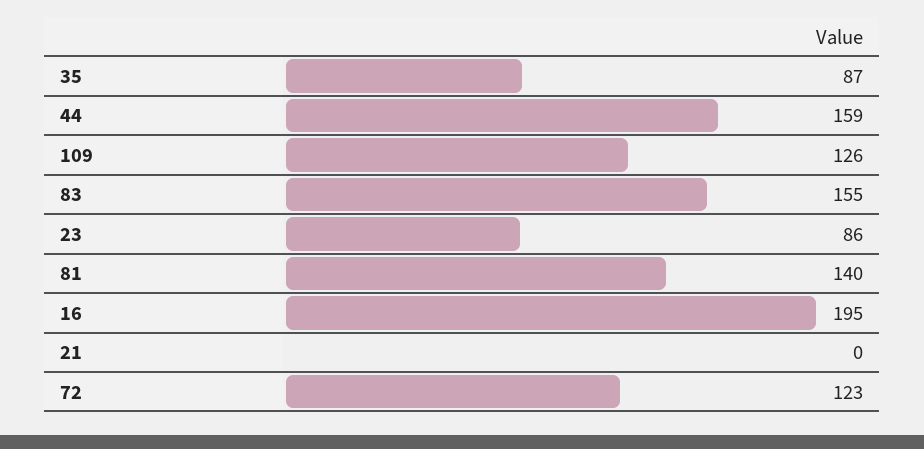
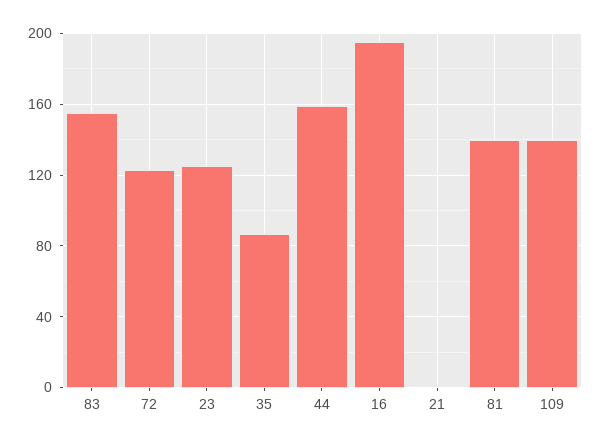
  {
    "35": 87,
    "44": 159,
-   "109": 126,
+   "109": 140,
    "83": 155,
-   "23": 86,
+   "23": 125,
    "81": 140,
    "16": 195,
    "21": 0,
    "72": 123
  }

